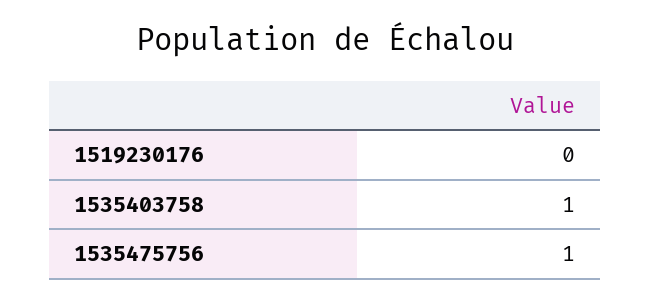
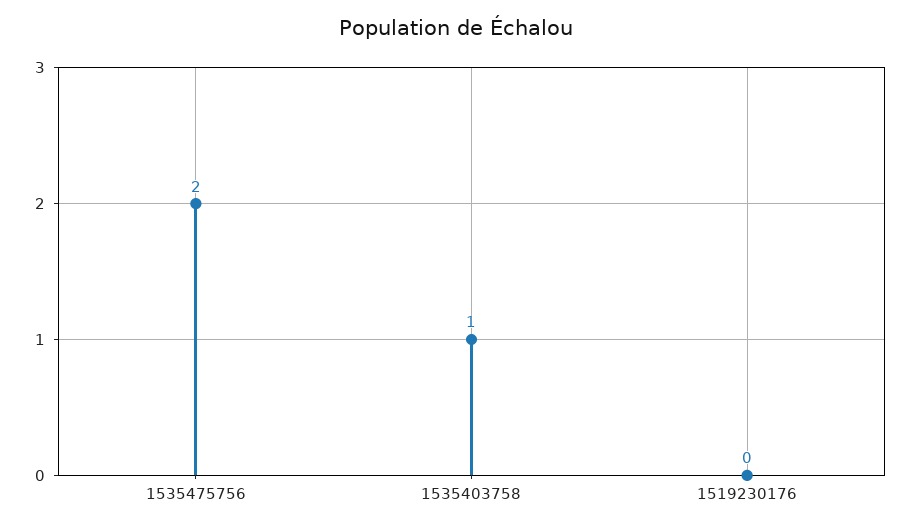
  {
    "1519230176": 0,
    "1535403758": 1,
-   "1535475756": 1
+   "1535475756": 2
  }

